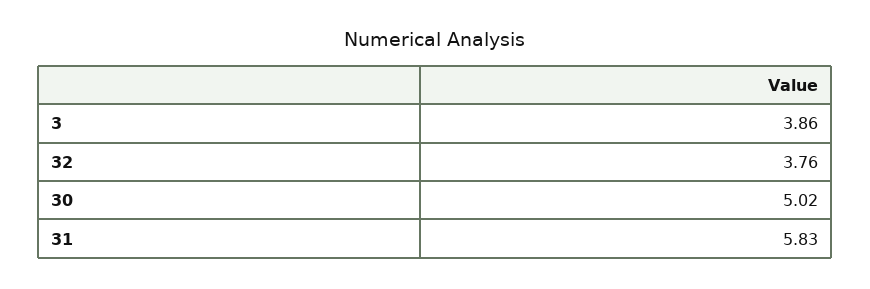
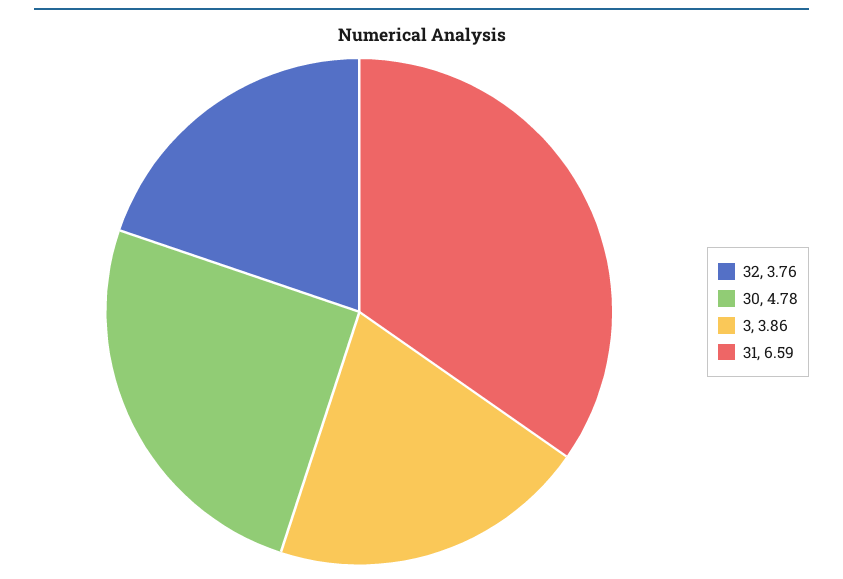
  {
    "3": 3.86,
    "32": 3.76,
-   "30": 5.02,
+   "30": 4.78,
-   "31": 5.83
+   "31": 6.59
  }

